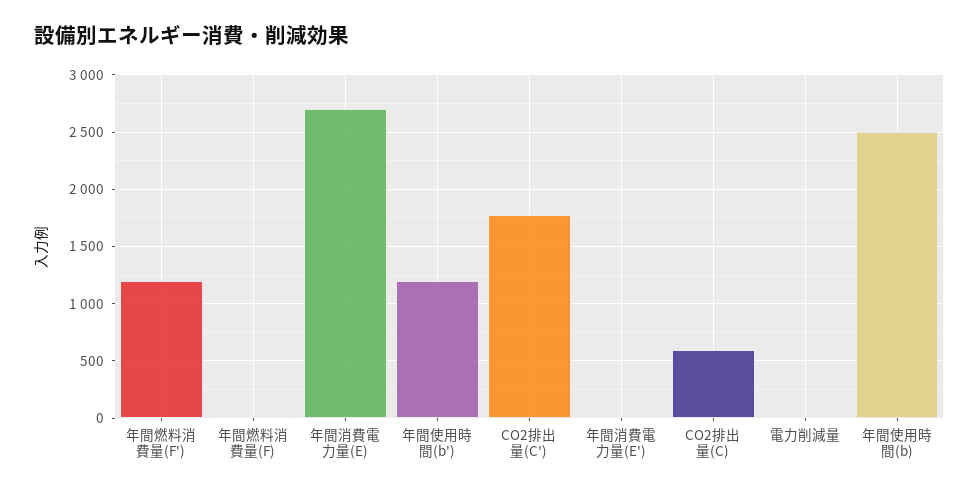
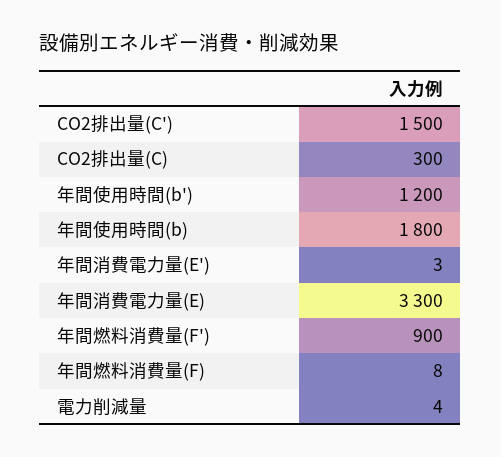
  {
-   "年間燃料消費量(F')": 1200,
+   "年間燃料消費量(F')": 900,
    "年間燃料消費量(F)": 8,
-   "年間消費電力量(E)": 2700,
+   "年間消費電力量(E)": 3300,
    "年間使用時間(b')": 1200,
-   "CO2排出量(C')": 1800,
+   "CO2排出量(C')": 1500,
    "年間消費電力量(E')": 3,
-   "CO2排出量(C)": 600,
+   "CO2排出量(C)": 300,
    "電力削減量": 4,
-   "年間使用時間(b)": 2500
+   "年間使用時間(b)": 1800
  }

